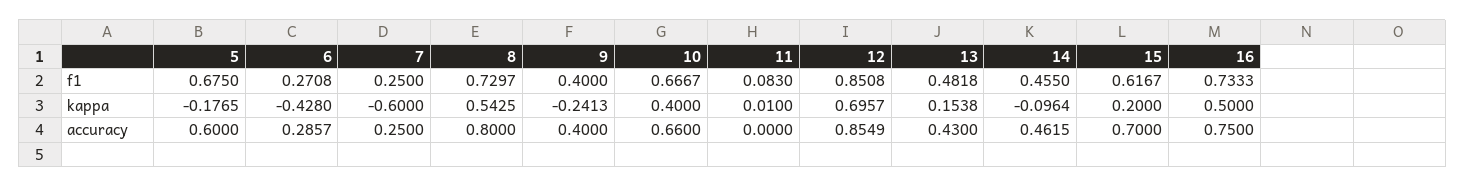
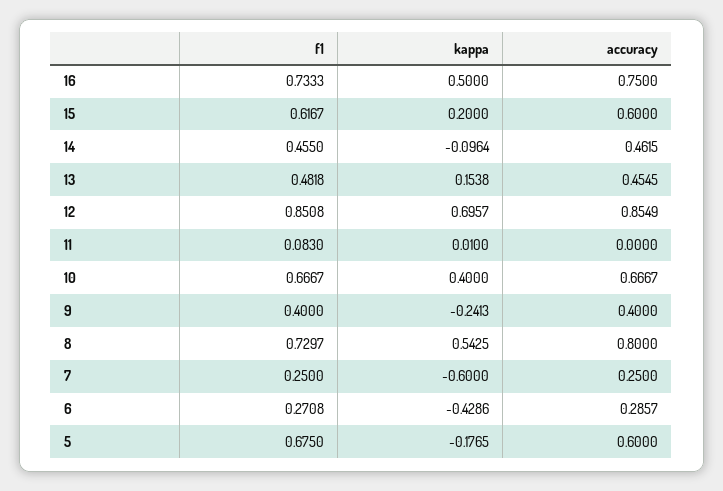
  {
    "5": {
      "f1": 0.675,
      "kappa": -0.1765,
      "accuracy": 0.6
    },
    "6": {
      "f1": 0.2708,
-     "kappa": -0.428,
+     "kappa": -0.4286,
      "accuracy": 0.2857
    },
    "7": {
      "f1": 0.25,
      "kappa": -0.6,
      "accuracy": 0.25
    },
    "8": {
      "f1": 0.7297,
      "kappa": 0.5425,
      "accuracy": 0.8
    },
    "9": {
      "f1": 0.4,
      "kappa": -0.2413,
      "accuracy": 0.4
    },
    "10": {
      "f1": 0.6667,
      "kappa": 0.4,
-     "accuracy": 0.66
+     "accuracy": 0.6667
    },
    "11": {
      "f1": 0.083,
      "kappa": 0.01,
      "accuracy": 0
    },
    "12": {
      "f1": 0.8508,
      "kappa": 0.6957,
      "accuracy": 0.8549
    },
    "13": {
      "f1": 0.4818,
      "kappa": 0.1538,
-     "accuracy": 0.43
+     "accuracy": 0.4545
    },
    "14": {
      "f1": 0.455,
      "kappa": -0.0964,
      "accuracy": 0.4615
    },
    "15": {
      "f1": 0.6167,
      "kappa": 0.2,
-     "accuracy": 0.7
+     "accuracy": 0.6
    },
    "16": {
      "f1": 0.7333,
      "kappa": 0.5,
      "accuracy": 0.75
    }
  }

